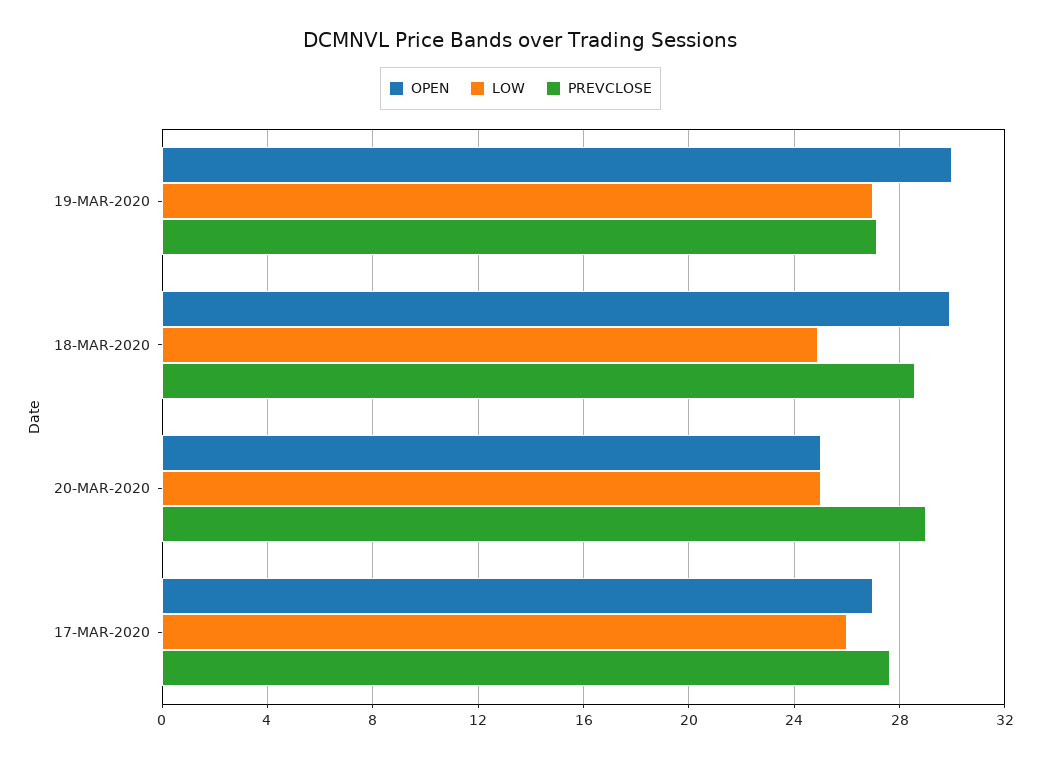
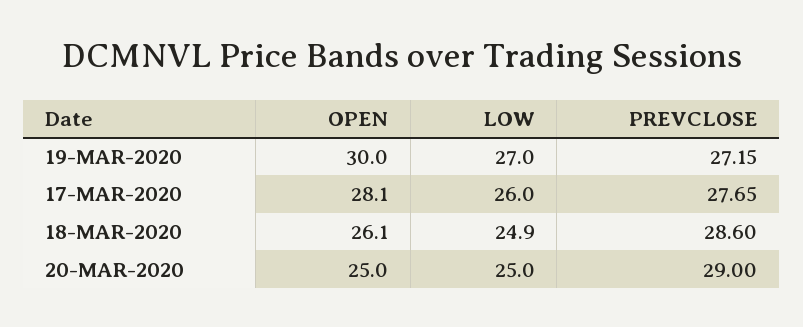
  {
    "OPEN": {
      "19-MAR-2020": 30,
-     "18-MAR-2020": 30,
+     "18-MAR-2020": 26.1,
      "20-MAR-2020": 25,
-     "17-MAR-2020": 27
+     "17-MAR-2020": 28.1
    },
    "LOW": {
      "19-MAR-2020": 27,
      "18-MAR-2020": 24.9,
      "20-MAR-2020": 25,
      "17-MAR-2020": 26
    },
    "PREVCLOSE": {
      "19-MAR-2020": 27.15,
      "18-MAR-2020": 28.6,
      "20-MAR-2020": 29,
      "17-MAR-2020": 27.65
    }
  }

